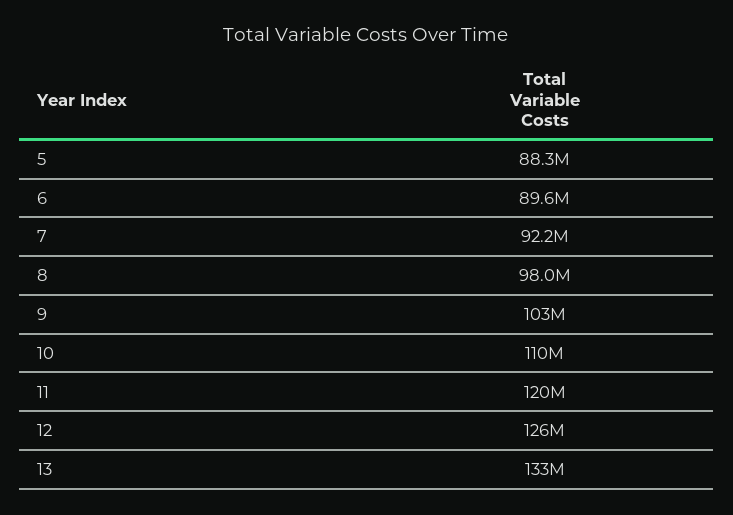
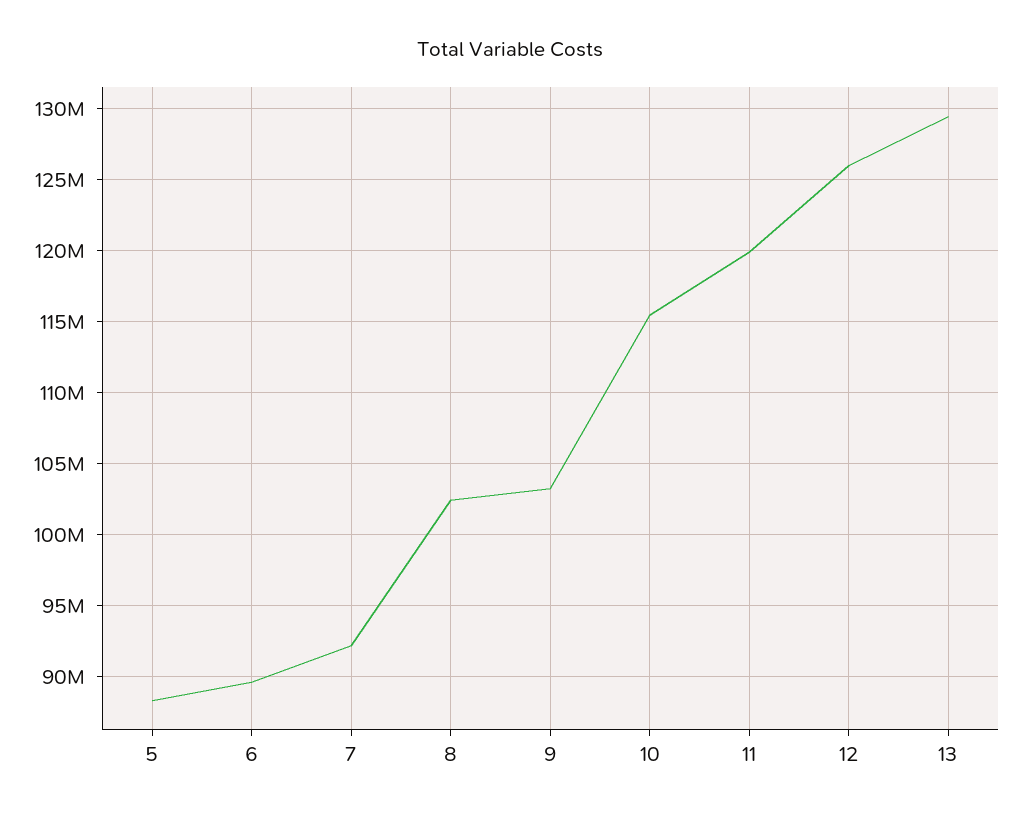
  {
    "5": 88300000,
    "6": 89600000,
    "7": 92200000,
-   "8": 98000000,
+   "8": 102500000,
    "9": 103000000,
-   "10": 110000000,
+   "10": 115500000,
    "11": 120000000,
    "12": 126000000,
-   "13": 133000000
+   "13": 129500000
  }

